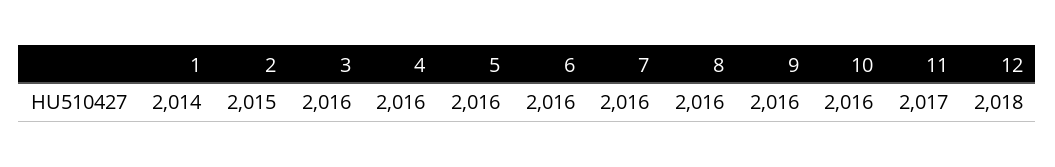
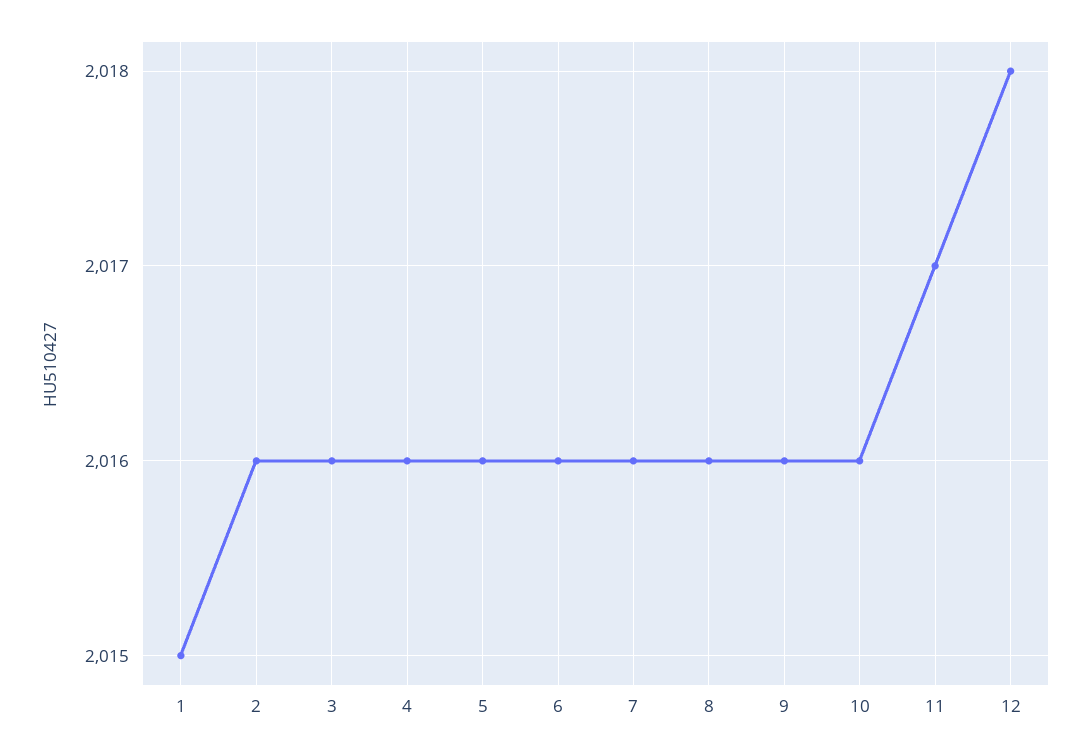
  {
-   "1": 2014,
+   "1": 2015,
-   "2": 2015,
+   "2": 2016,
    "3": 2016,
    "4": 2016,
    "5": 2016,
    "6": 2016,
    "7": 2016,
    "8": 2016,
    "9": 2016,
    "10": 2016,
    "11": 2017,
    "12": 2018
  }

